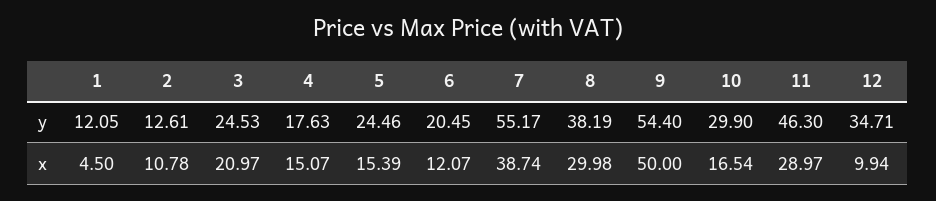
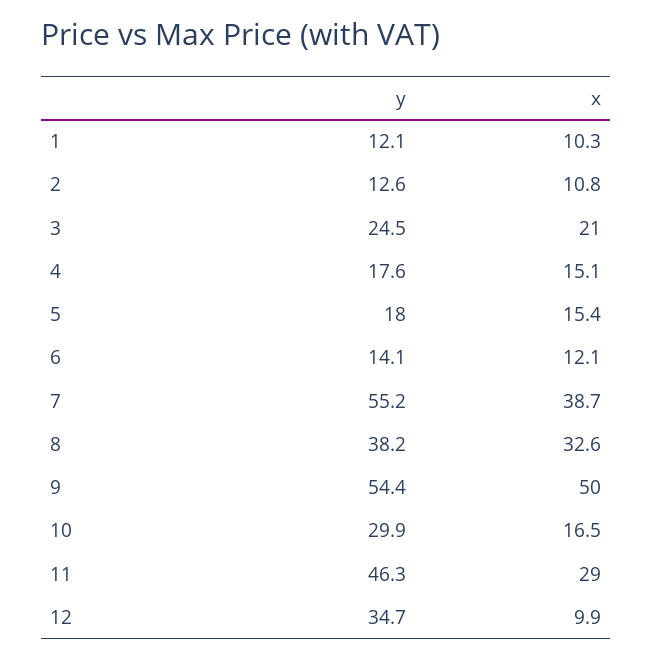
  {
    "1": {
      "y": 12.05,
-     "x": 4.5
+     "x": 10.3
    },
    "2": {
      "y": 12.61,
      "x": 10.78
    },
    "3": {
      "y": 24.53,
      "x": 20.97
    },
    "4": {
      "y": 17.63,
      "x": 15.07
    },
    "5": {
-     "y": 24.46,
+     "y": 18,
      "x": 15.39
    },
    "6": {
-     "y": 20.45,
+     "y": 14.1,
      "x": 12.07
    },
    "7": {
      "y": 55.17,
      "x": 38.74
    },
    "8": {
      "y": 38.19,
-     "x": 29.98
+     "x": 32.6
    },
    "9": {
      "y": 54.4,
      "x": 50
    },
    "10": {
      "y": 29.9,
      "x": 16.54
    },
    "11": {
      "y": 46.3,
      "x": 28.97
    },
    "12": {
      "y": 34.71,
      "x": 9.94
    }
  }

